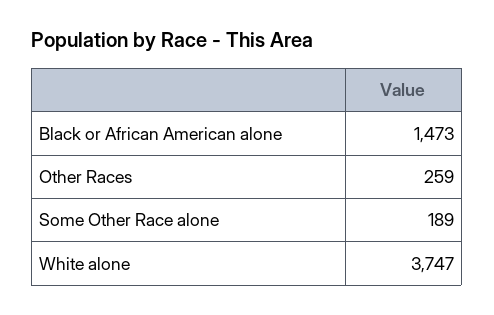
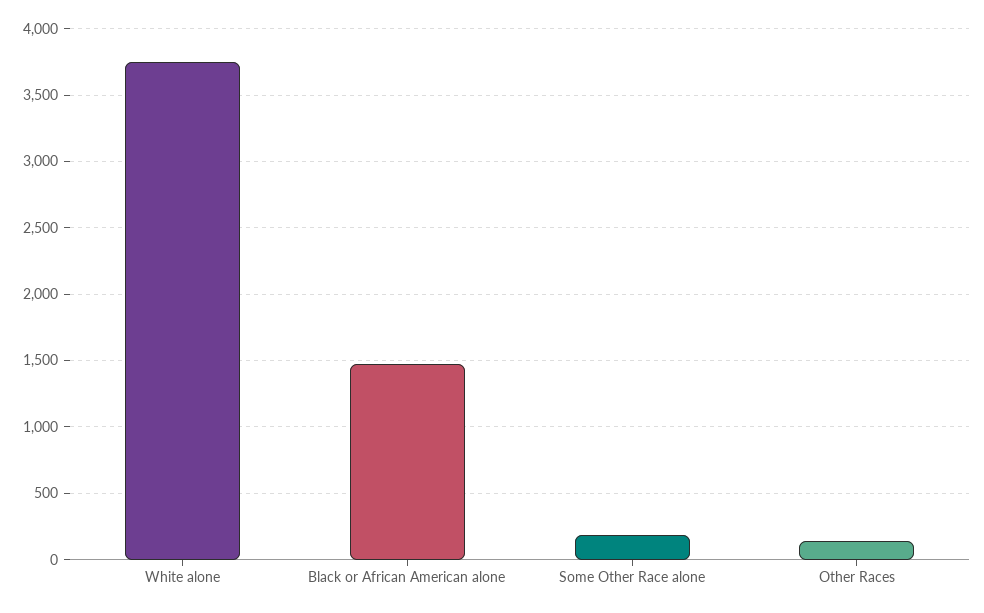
  {
    "Black or African American alone": 1473,
-   "Other Races": 259,
+   "Other Races": 150,
    "Some Other Race alone": 189,
    "White alone": 3747
  }

